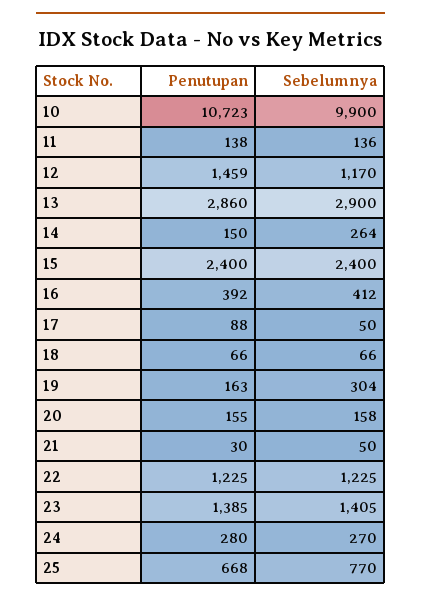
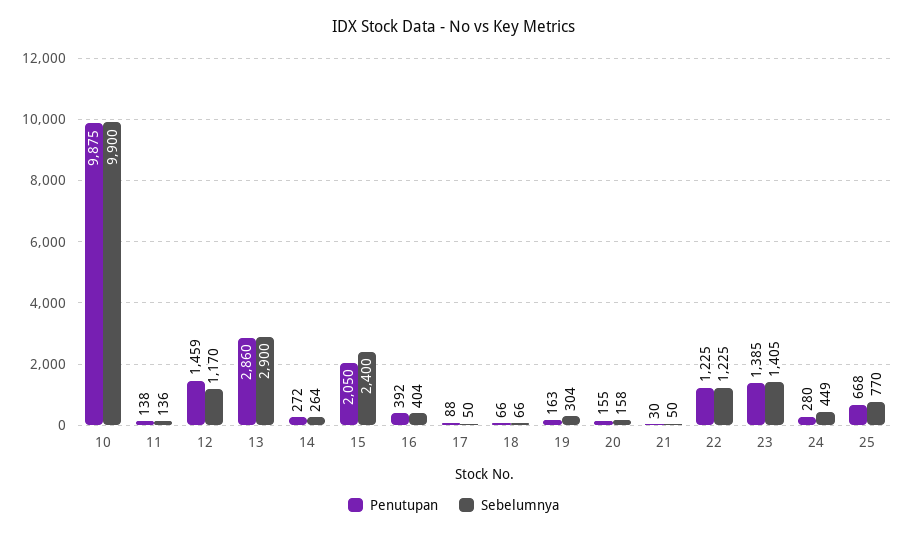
  {
    "Penutupan": {
-     "10": 10723,
+     "10": 9875,
      "11": 138,
      "12": 1459,
      "13": 2860,
-     "14": 150,
+     "14": 272,
-     "15": 2400,
+     "15": 2050,
      "16": 392,
      "17": 88,
      "18": 66,
      "19": 163,
      "20": 155,
      "21": 30,
      "22": 1225,
      "23": 1385,
      "24": 280,
      "25": 668
    },
    "Sebelumnya": {
      "10": 9900,
      "11": 136,
      "12": 1170,
      "13": 2900,
      "14": 264,
      "15": 2400,
-     "16": 412,
+     "16": 404,
      "17": 50,
      "18": 66,
      "19": 304,
      "20": 158,
      "21": 50,
      "22": 1225,
      "23": 1405,
-     "24": 270,
+     "24": 449,
      "25": 770
    }
  }

